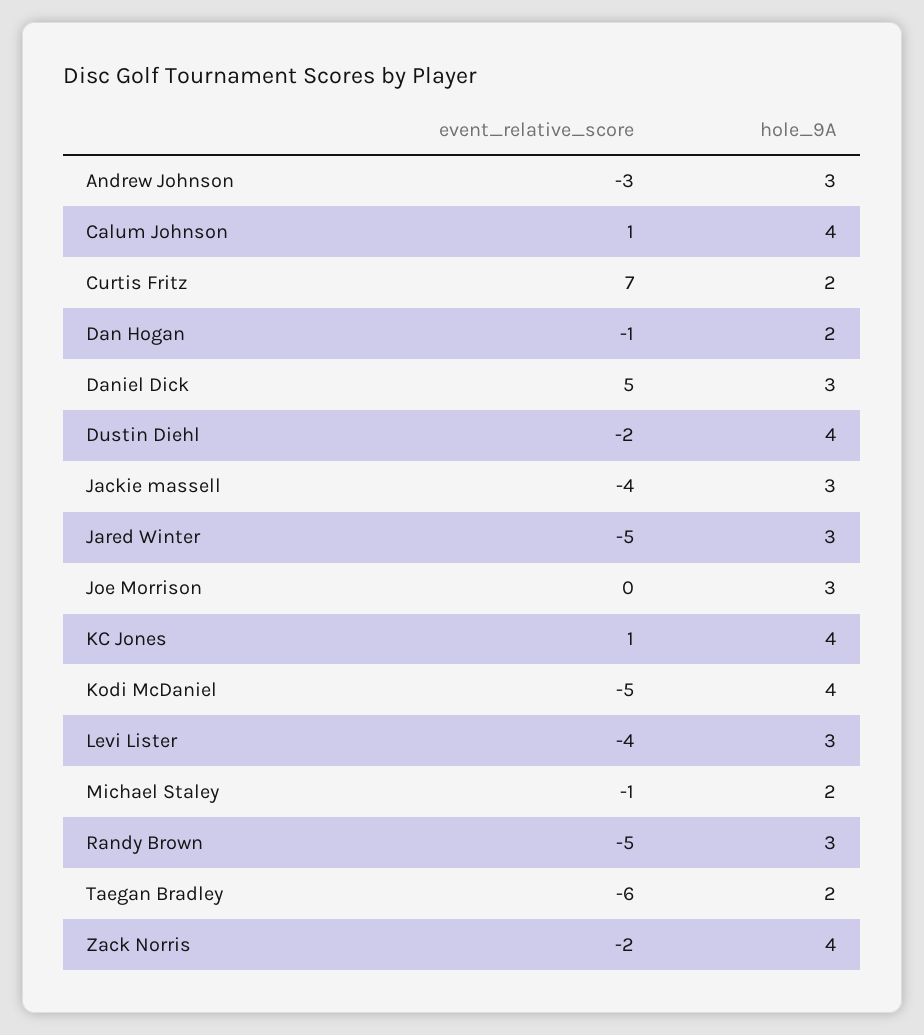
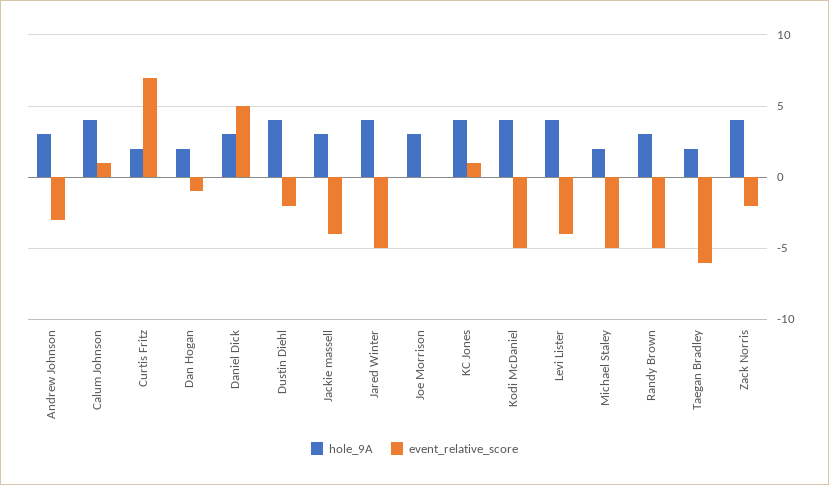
  {
    "event_relative_score": {
      "Andrew Johnson": -3,
      "Calum Johnson": 1,
      "Curtis Fritz": 7,
      "Dan Hogan": -1,
      "Daniel Dick": 5,
      "Dustin Diehl": -2,
      "Jackie massell": -4,
      "Jared Winter": -5,
      "Joe Morrison": 0,
      "KC Jones": 1,
      "Kodi McDaniel": -5,
      "Levi Lister": -4,
-     "Michael Staley": -1,
+     "Michael Staley": -5,
      "Randy Brown": -5,
      "Taegan Bradley": -6,
      "Zack Norris": -2
    },
    "hole_9A": {
      "Andrew Johnson": 3,
      "Calum Johnson": 4,
      "Curtis Fritz": 2,
      "Dan Hogan": 2,
      "Daniel Dick": 3,
      "Dustin Diehl": 4,
      "Jackie massell": 3,
-     "Jared Winter": 3,
+     "Jared Winter": 4,
      "Joe Morrison": 3,
      "KC Jones": 4,
      "Kodi McDaniel": 4,
-     "Levi Lister": 3,
+     "Levi Lister": 4,
      "Michael Staley": 2,
      "Randy Brown": 3,
      "Taegan Bradley": 2,
      "Zack Norris": 4
    }
  }

